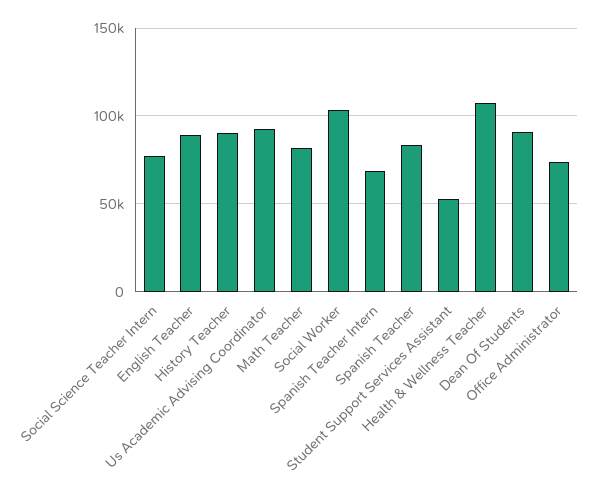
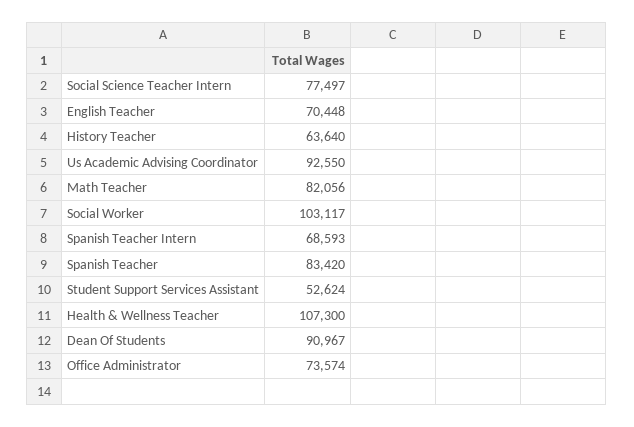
  {
    "Social Science Teacher Intern": 77497,
-   "English Teacher": 90000,
+   "English Teacher": 70448,
-   "History Teacher": 90000,
+   "History Teacher": 63640,
    "Us Academic Advising Coordinator": 92550,
    "Math Teacher": 82056,
    "Social Worker": 103117,
    "Spanish Teacher Intern": 68593,
    "Spanish Teacher": 83420,
    "Student Support Services Assistant": 52624,
    "Health & Wellness Teacher": 107300,
    "Dean Of Students": 90967,
    "Office Administrator": 73574
  }

